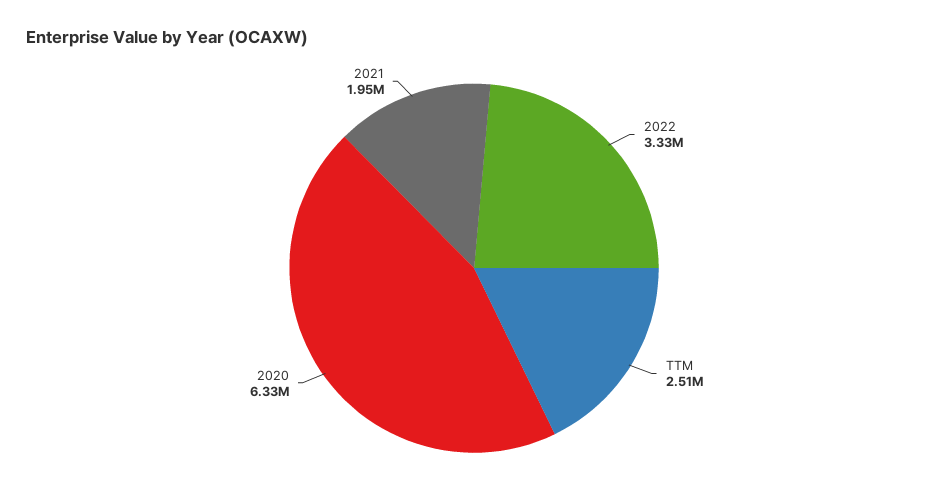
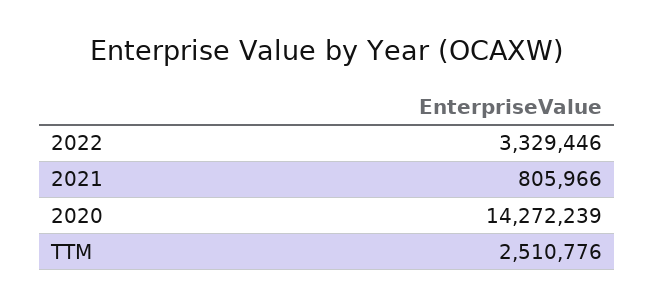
  {
    "2022": 3329446,
    "TTM": 2510776,
-   "2020": 6330000,
+   "2020": 14272239,
-   "2021": 1950000
+   "2021": 805966
  }

